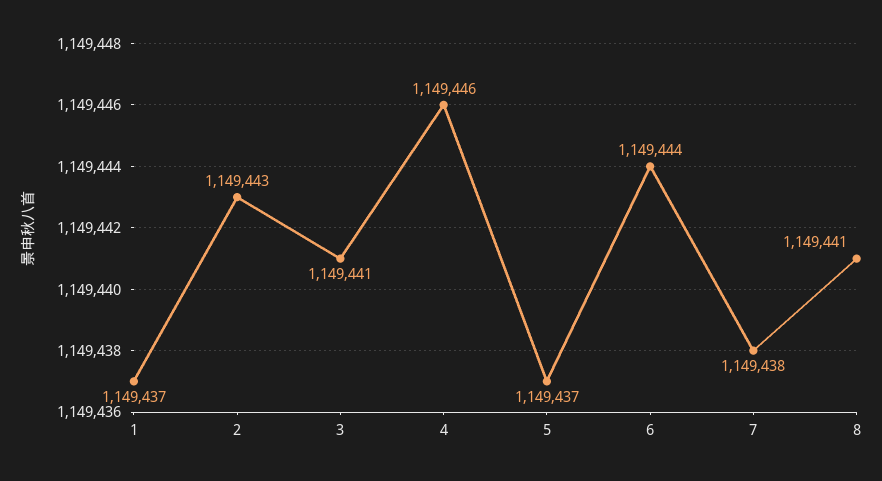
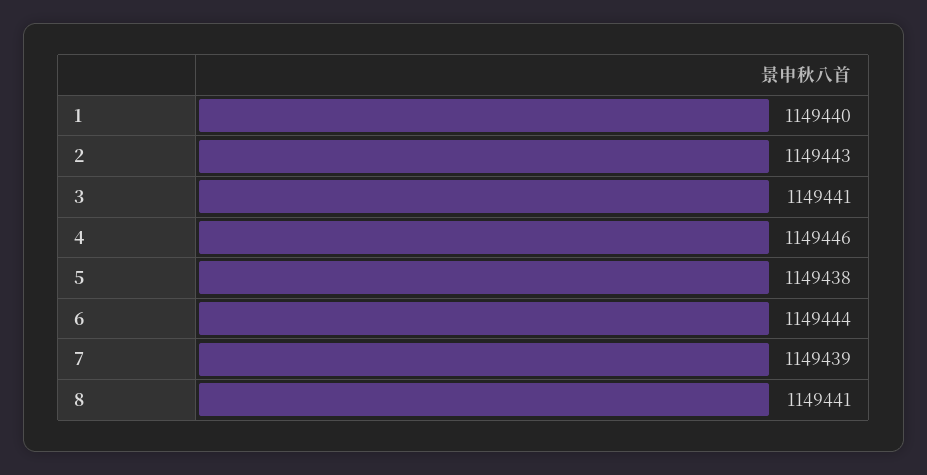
  {
-   "1": 1149437,
+   "1": 1149440,
    "2": 1149443,
    "3": 1149441,
    "4": 1149446,
-   "5": 1149437,
+   "5": 1149438,
    "6": 1149444,
-   "7": 1149438,
+   "7": 1149439,
    "8": 1149441
  }

